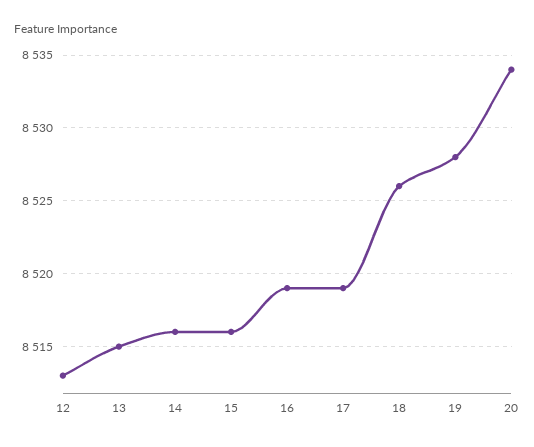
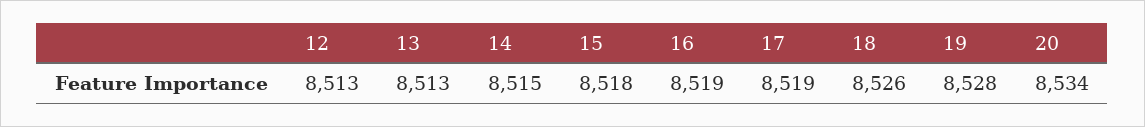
  {
    "12": 8513,
-   "13": 8515,
+   "13": 8513,
-   "14": 8516,
+   "14": 8515,
-   "15": 8516,
+   "15": 8518,
    "16": 8519,
    "17": 8519,
    "18": 8526,
    "19": 8528,
    "20": 8534
  }

